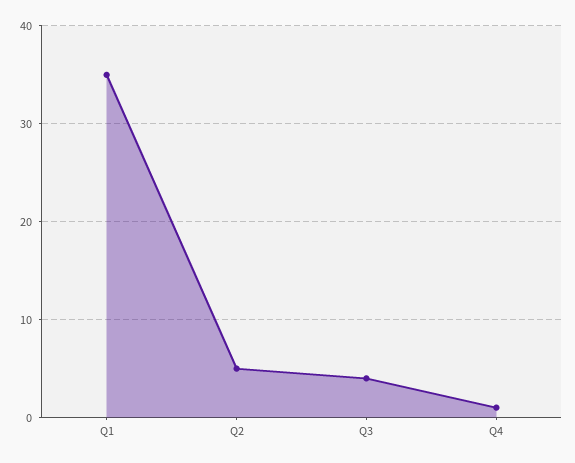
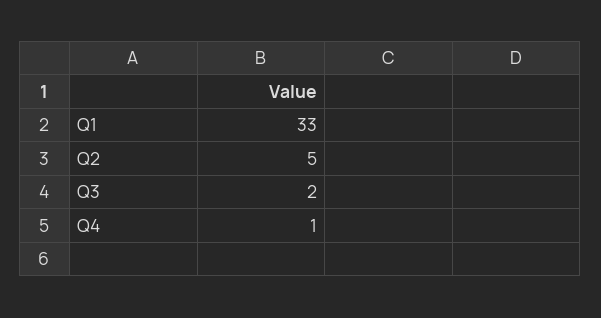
  {
-   "Q1": 35,
+   "Q1": 33,
    "Q2": 5,
-   "Q3": 4,
+   "Q3": 2,
    "Q4": 1
  }

